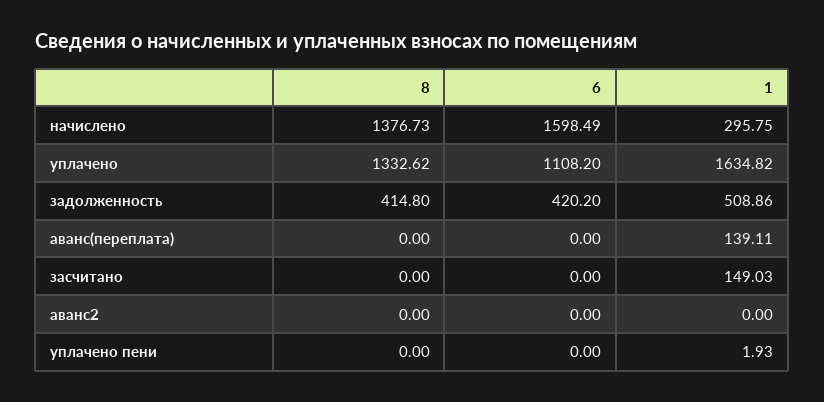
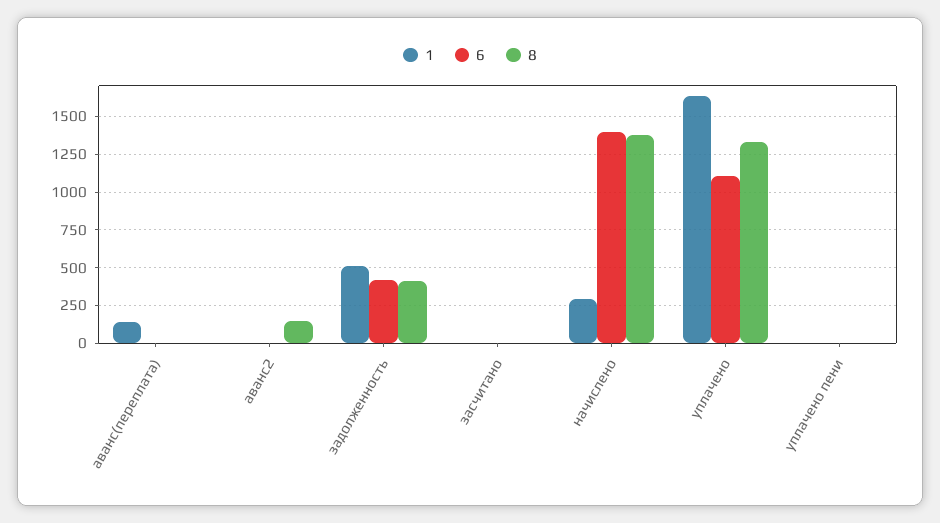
  {
    "8": {
      "начислено": 1376.73,
      "уплачено": 1332.62,
      "задолженность": 414.8,
      "аванс(переплата)": 0,
      "засчитано": 0,
-     "аванс2": 0,
+     "аванс2": 150,
      "уплачено пени": 0
    },
    "6": {
-     "начислено": 1598.49,
+     "начислено": 1400,
      "уплачено": 1108.2,
      "задолженность": 420.2,
      "аванс(переплата)": 0,
      "засчитано": 0,
      "аванс2": 0,
      "уплачено пени": 0
    },
    "1": {
      "начислено": 295.75,
      "уплачено": 1634.82,
      "задолженность": 508.86,
      "аванс(переплата)": 139.11,
-     "засчитано": 149.03,
+     "засчитано": 0,
      "аванс2": 0,
      "уплачено пени": 1.93
    }
  }

